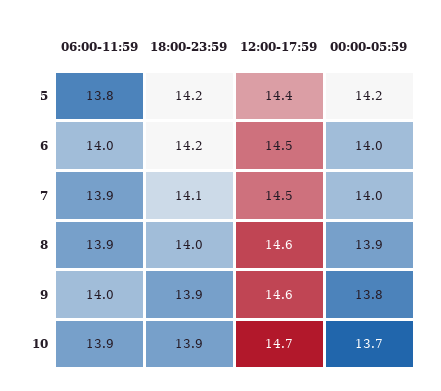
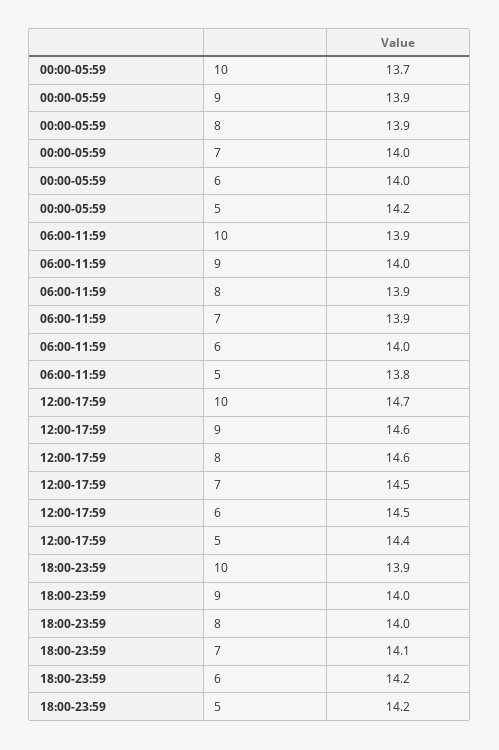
  {
    "06:00-11:59": {
      "5": 13.8,
      "6": 14,
      "7": 13.9,
      "8": 13.9,
      "9": 14,
      "10": 13.9
    },
    "18:00-23:59": {
      "5": 14.2,
      "6": 14.2,
      "7": 14.1,
      "8": 14,
-     "9": 13.9,
+     "9": 14,
      "10": 13.9
    },
    "12:00-17:59": {
      "5": 14.4,
      "6": 14.5,
      "7": 14.5,
      "8": 14.6,
      "9": 14.6,
      "10": 14.7
    },
    "00:00-05:59": {
      "5": 14.2,
      "6": 14,
      "7": 14,
      "8": 13.9,
-     "9": 13.8,
+     "9": 13.9,
      "10": 13.7
    }
  }

